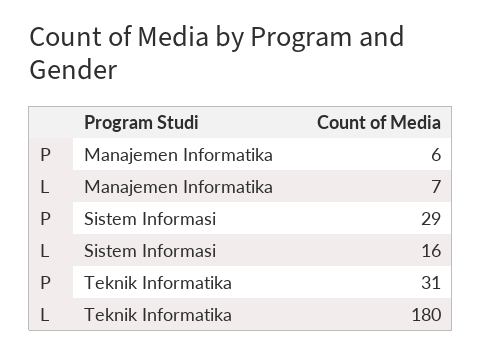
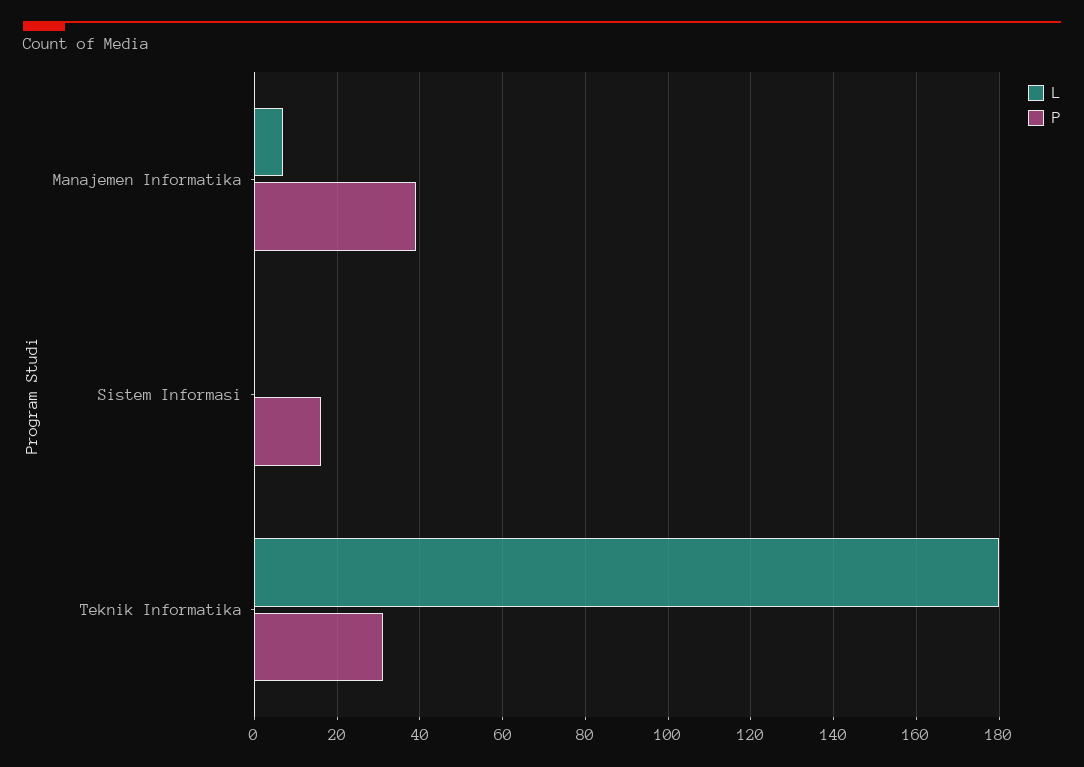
  {
    "P": {
-     "Manajemen Informatika": 6,
+     "Manajemen Informatika": 40,
-     "Sistem Informasi": 29,
+     "Sistem Informasi": 15,
      "Teknik Informatika": 31
    },
    "L": {
      "Manajemen Informatika": 7,
-     "Sistem Informasi": 16,
+     "Sistem Informasi": 0,
      "Teknik Informatika": 180
    }
  }

